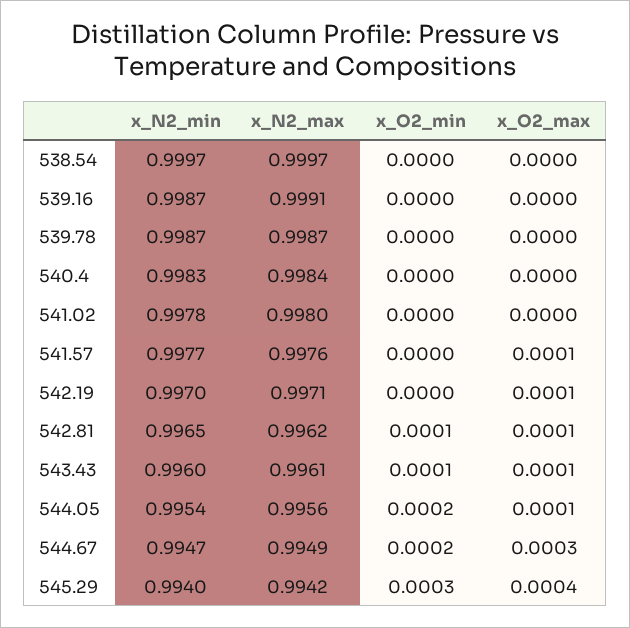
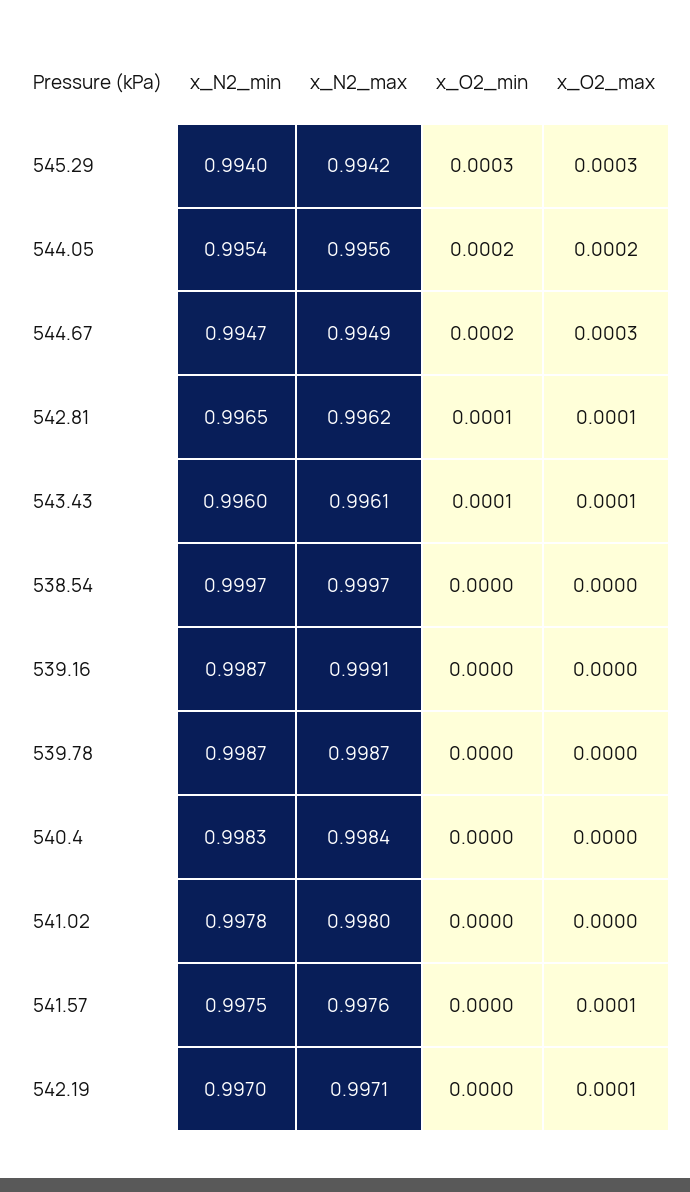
  {
    "x_N2_min": {
      "538.54": 0.9997,
      "539.16": 0.9987,
      "539.78": 0.9987,
      "540.4": 0.9983,
      "541.02": 0.9978,
-     "541.57": 0.9977,
+     "541.57": 0.9975,
      "542.19": 0.997,
      "542.81": 0.9965,
      "543.43": 0.996,
      "544.05": 0.9954,
      "544.67": 0.9947,
      "545.29": 0.994
    },
    "x_N2_max": {
      "538.54": 0.9997,
      "539.16": 0.9991,
      "539.78": 0.9987,
      "540.4": 0.9984,
      "541.02": 0.998,
      "541.57": 0.9976,
      "542.19": 0.9971,
      "542.81": 0.9962,
      "543.43": 0.9961,
      "544.05": 0.9956,
      "544.67": 0.9949,
      "545.29": 0.9942
    },
    "x_O2_min": {
      "538.54": 0,
      "539.16": 0,
      "539.78": 0,
      "540.4": 0,
      "541.02": 0,
      "541.57": 0,
      "542.19": 0,
      "542.81": 0.0001,
      "543.43": 0.0001,
      "544.05": 0.0002,
      "544.67": 0.0002,
      "545.29": 0.0003
    },
    "x_O2_max": {
      "538.54": 0,
      "539.16": 0,
      "539.78": 0,
      "540.4": 0,
      "541.02": 0,
      "541.57": 0.0001,
      "542.19": 0.0001,
      "542.81": 0.0001,
      "543.43": 0.0001,
-     "544.05": 0.0001,
+     "544.05": 0.0002,
      "544.67": 0.0003,
-     "545.29": 0.0004
+     "545.29": 0.0003
    }
  }

